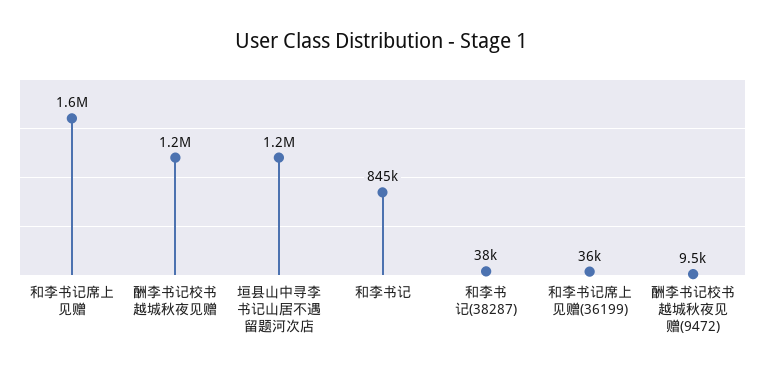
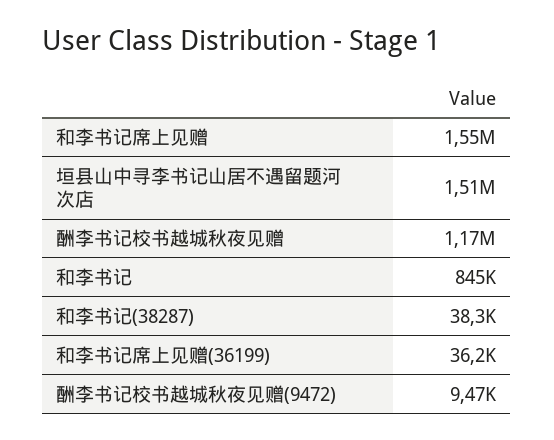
  {
    "和李书记席上见赠": 1550000,
    "酬李书记校书越城秋夜见赠": 1170000,
-   "垣县山中寻李书记山居不遇留题河次店": 1200000,
+   "垣县山中寻李书记山居不遇留题河次店": 1510000,
    "和李书记": 845000,
    "和李书记(38287)": 38300,
    "和李书记席上见赠(36199)": 36200,
    "酬李书记校书越城秋夜见赠(9472)": 9470
  }

